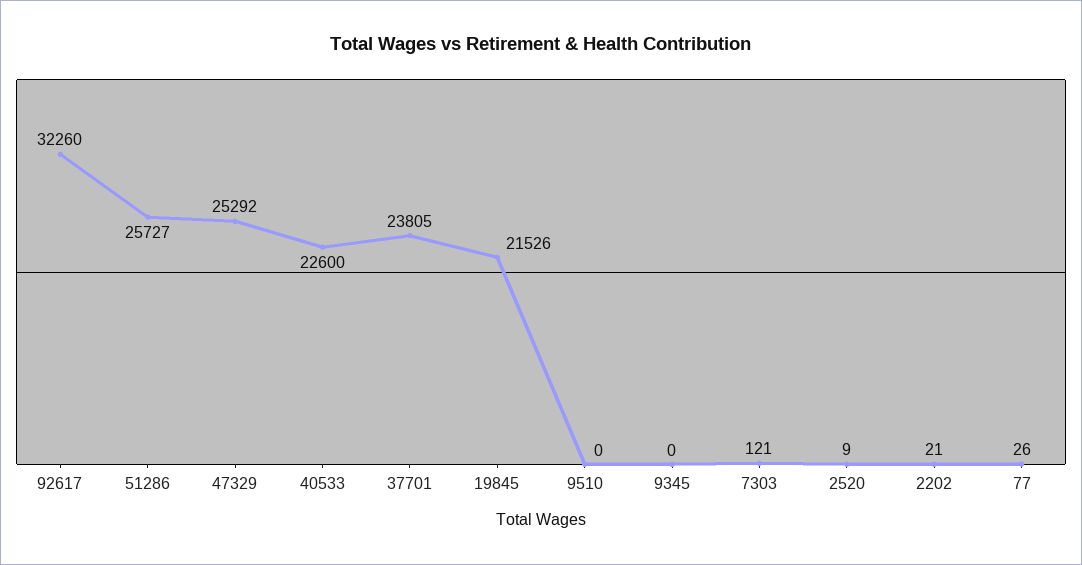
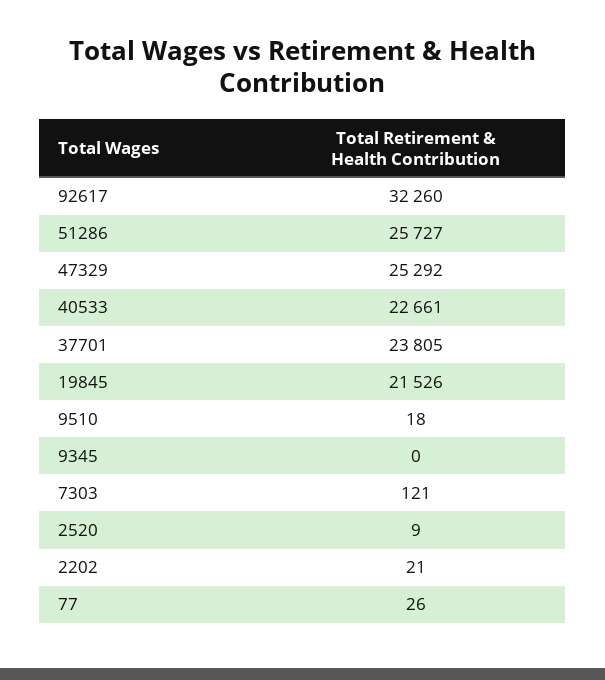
  {
    "92617": 32260,
    "51286": 25727,
    "47329": 25292,
-   "40533": 22600,
+   "40533": 22661,
    "37701": 23805,
    "19845": 21526,
-   "9510": 0,
+   "9510": 18,
    "9345": 0,
    "7303": 121,
    "2520": 9,
    "2202": 21,
    "77": 26
  }

